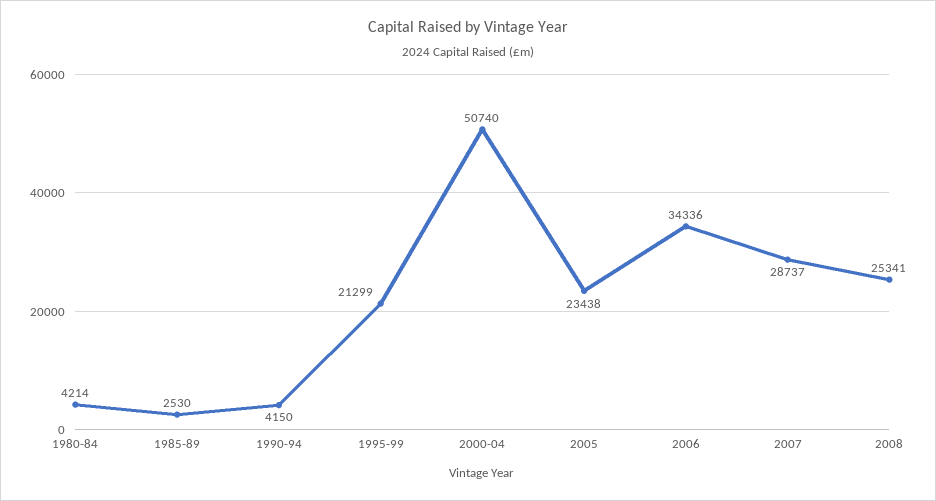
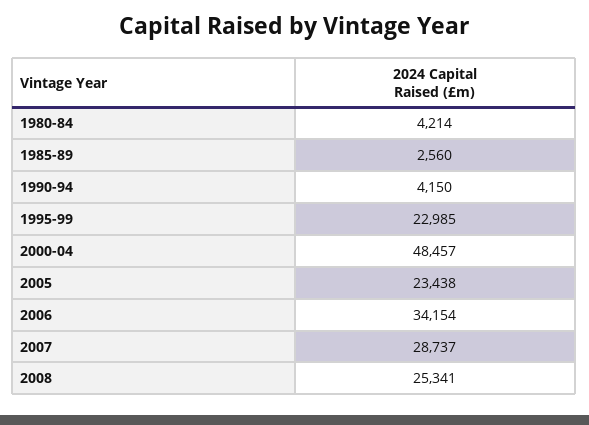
  {
    "1980-84": 4214,
-   "1985-89": 2530,
+   "1985-89": 2560,
    "1990-94": 4150,
-   "1995-99": 21299,
+   "1995-99": 22985,
-   "2000-04": 50740,
+   "2000-04": 48457,
    "2005": 23438,
-   "2006": 34336,
+   "2006": 34154,
    "2007": 28737,
    "2008": 25341
  }

